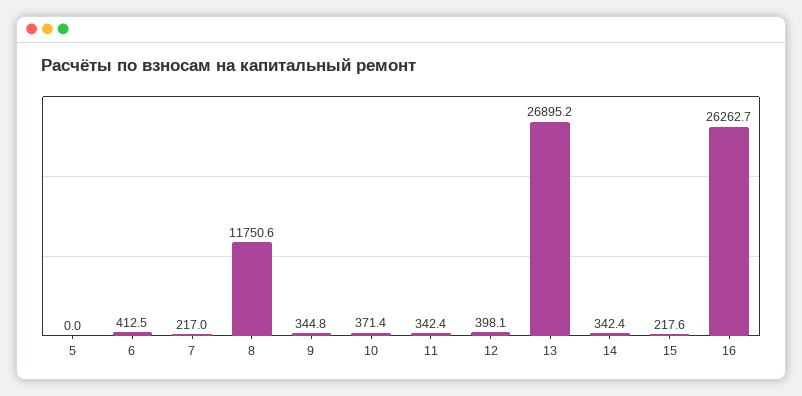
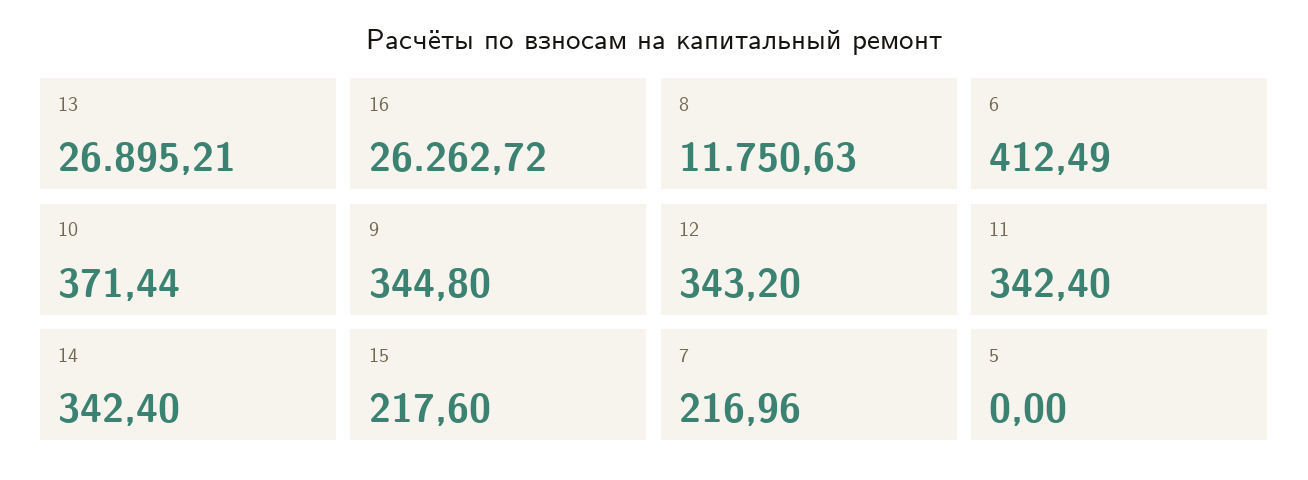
  {
    "5": 0,
    "6": 412.49,
    "7": 216.96,
    "8": 11750.63,
    "9": 344.8,
    "10": 371.44,
    "11": 342.4,
-   "12": 398.1,
+   "12": 343.2,
    "13": 26895.21,
    "14": 342.4,
    "15": 217.6,
    "16": 26262.72
  }

